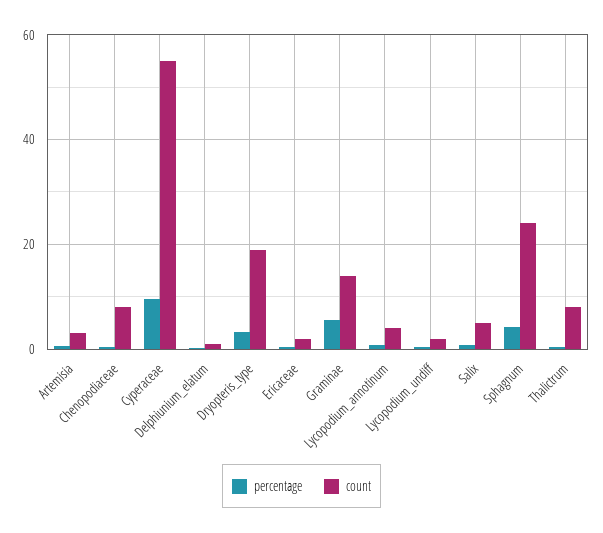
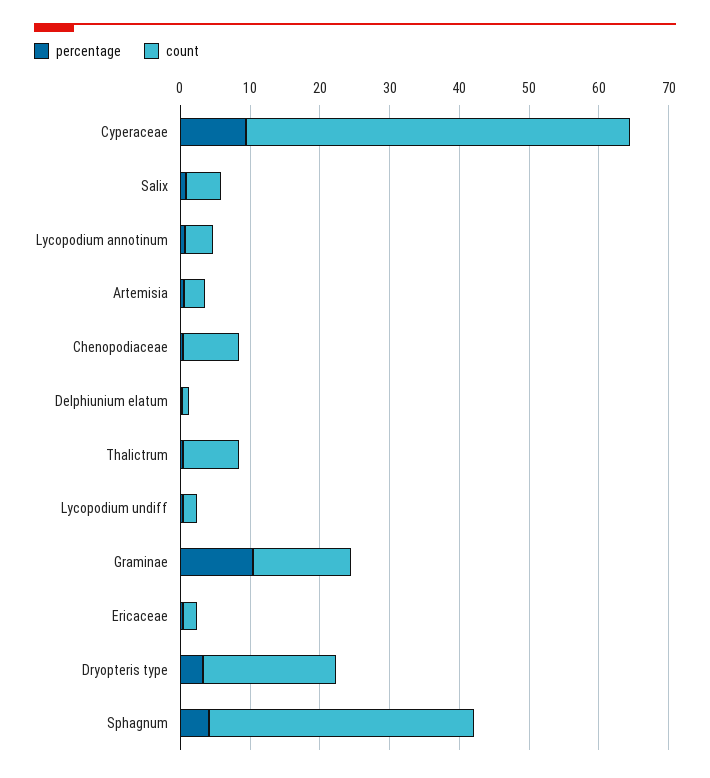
  {
    "percentage": {
      "Artemisia": 0,
      "Chenopodiaceae": 0,
      "Cyperaceae": 10,
      "Delphiunium_elatum": 0,
      "Dryopteris_type": 4,
      "Ericaceae": 0,
-     "Graminae": 6,
+     "Graminae": 10,
      "Lycopodium_annotinum": 0,
      "Lycopodium_undiff": 0,
      "Salix": 0,
      "Sphagnum": 4,
      "Thalictrum": 0
    },
    "count": {
      "Artemisia": 4,
      "Chenopodiaceae": 8,
      "Cyperaceae": 56,
      "Delphiunium_elatum": 2,
      "Dryopteris_type": 20,
      "Ericaceae": 2,
      "Graminae": 14,
      "Lycopodium_annotinum": 4,
      "Lycopodium_undiff": 2,
      "Salix": 6,
-     "Sphagnum": 24,
+     "Sphagnum": 38,
      "Thalictrum": 8
    }
  }

